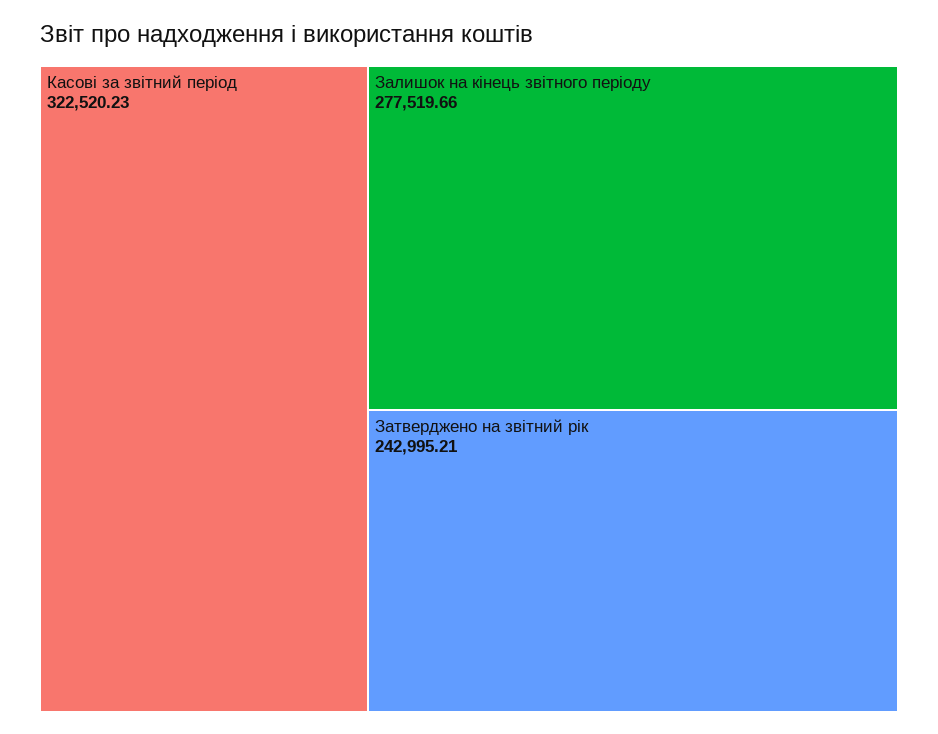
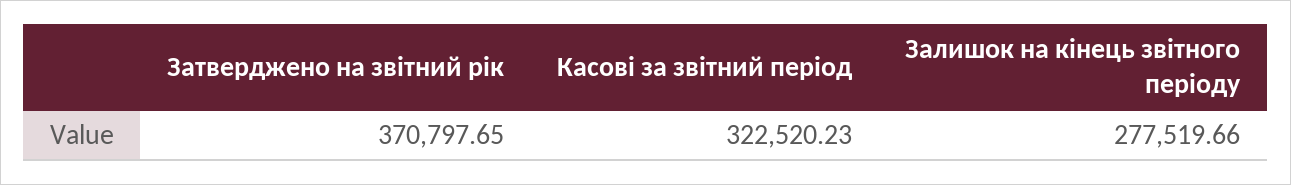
  {
    "Касові за звітний період": 322520.23,
    "Залишок на кінець звітного періоду": 277519.66,
-   "Затверджено на звітний рік": 242995.21
+   "Затверджено на звітний рік": 370797.65
  }

